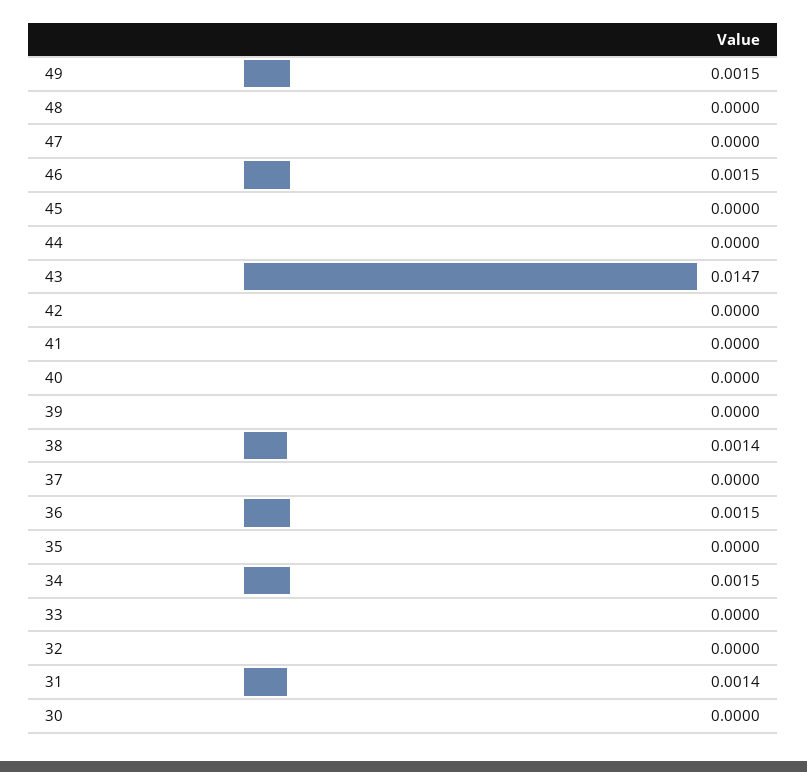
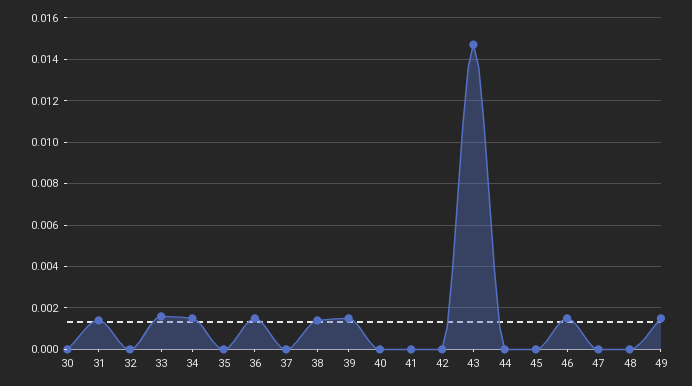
  {
    "49": 0.0015,
    "48": 0,
    "47": 0,
    "46": 0.0015,
    "45": 0,
    "44": 0,
    "43": 0.0147,
    "42": 0,
    "41": 0,
    "40": 0,
-   "39": 0,
+   "39": 0.0015,
    "38": 0.0014,
    "37": 0,
    "36": 0.0015,
    "35": 0,
    "34": 0.0015,
-   "33": 0,
+   "33": 0.0015,
    "32": 0,
    "31": 0.0014,
    "30": 0
  }

